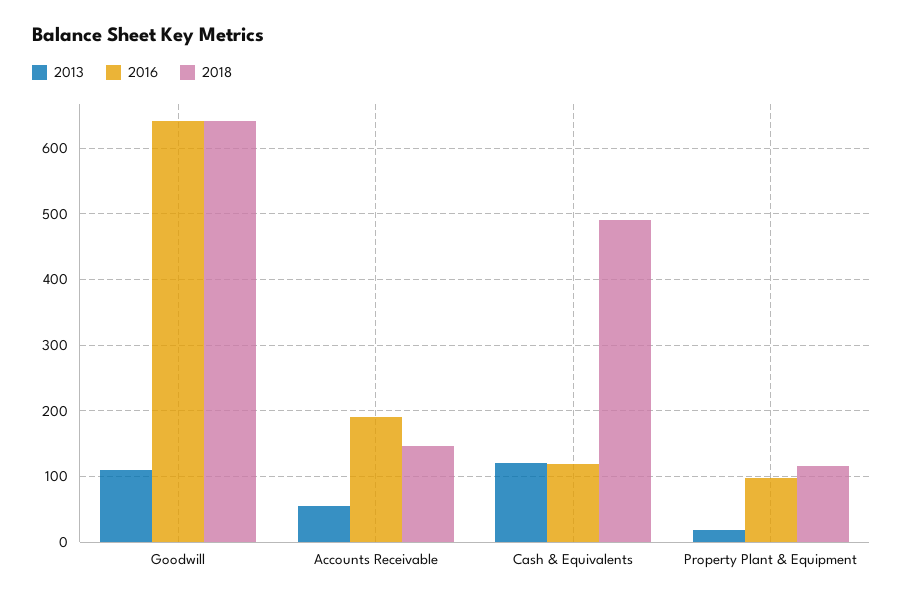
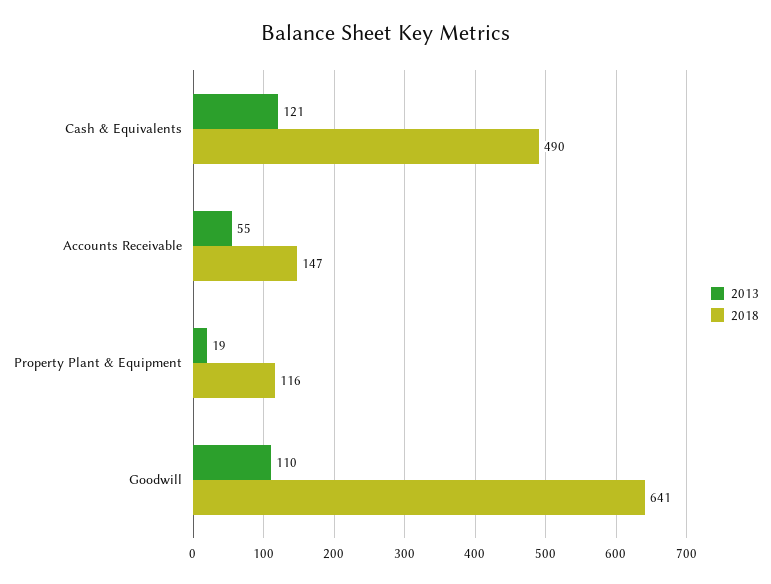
  {
    "2013": {
      "Goodwill": 110,
      "Accounts Receivable": 55,
      "Cash & Equivalents": 121,
      "Property Plant & Equipment": 19
    },
-   "2016": {
-     "Goodwill": 640,
-     "Accounts Receivable": 190,
-     "Cash & Equivalents": 120,
-     "Property Plant & Equipment": 100
-   },
    "2018": {
      "Goodwill": 641,
      "Accounts Receivable": 147,
      "Cash & Equivalents": 490,
      "Property Plant & Equipment": 116
    }
  }

